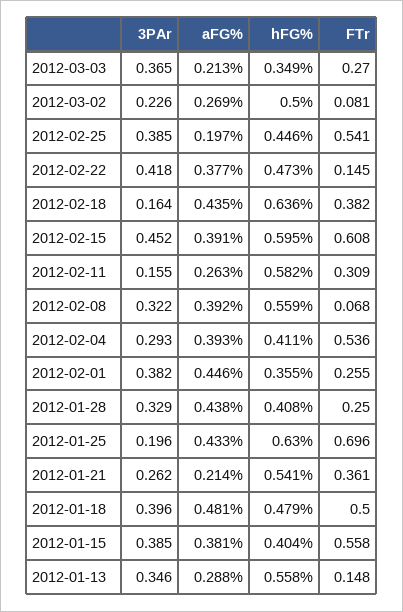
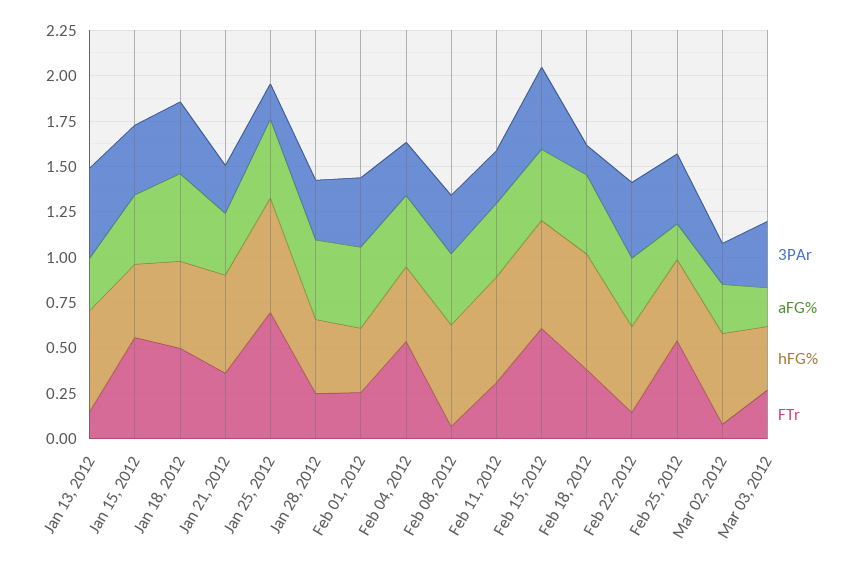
  {
    "3PAr": {
      "2012-03-03": 0.365,
      "2012-03-02": 0.226,
      "2012-02-25": 0.385,
      "2012-02-22": 0.418,
      "2012-02-18": 0.164,
      "2012-02-15": 0.452,
-     "2012-02-11": 0.155,
+     "2012-02-11": 0.3,
      "2012-02-08": 0.322,
      "2012-02-04": 0.293,
      "2012-02-01": 0.382,
      "2012-01-28": 0.329,
      "2012-01-25": 0.196,
      "2012-01-21": 0.262,
      "2012-01-18": 0.396,
      "2012-01-15": 0.385,
-     "2012-01-13": 0.346
+     "2012-01-13": 0.5
    },
    "aFG%": {
      "2012-03-03": 0.213,
      "2012-03-02": 0.269,
      "2012-02-25": 0.197,
      "2012-02-22": 0.377,
      "2012-02-18": 0.435,
      "2012-02-15": 0.391,
-     "2012-02-11": 0.263,
+     "2012-02-11": 0.4,
      "2012-02-08": 0.392,
      "2012-02-04": 0.393,
      "2012-02-01": 0.446,
      "2012-01-28": 0.438,
      "2012-01-25": 0.433,
-     "2012-01-21": 0.214,
+     "2012-01-21": 0.35,
      "2012-01-18": 0.481,
      "2012-01-15": 0.381,
      "2012-01-13": 0.288
    },
    "hFG%": {
      "2012-03-03": 0.349,
      "2012-03-02": 0.5,
      "2012-02-25": 0.446,
      "2012-02-22": 0.473,
      "2012-02-18": 0.636,
      "2012-02-15": 0.595,
      "2012-02-11": 0.582,
      "2012-02-08": 0.559,
      "2012-02-04": 0.411,
      "2012-02-01": 0.355,
      "2012-01-28": 0.408,
      "2012-01-25": 0.63,
      "2012-01-21": 0.541,
      "2012-01-18": 0.479,
      "2012-01-15": 0.404,
      "2012-01-13": 0.558
    },
    "FTr": {
      "2012-03-03": 0.27,
      "2012-03-02": 0.081,
      "2012-02-25": 0.541,
      "2012-02-22": 0.145,
      "2012-02-18": 0.382,
      "2012-02-15": 0.608,
      "2012-02-11": 0.309,
      "2012-02-08": 0.068,
      "2012-02-04": 0.536,
      "2012-02-01": 0.255,
      "2012-01-28": 0.25,
      "2012-01-25": 0.696,
      "2012-01-21": 0.361,
      "2012-01-18": 0.5,
      "2012-01-15": 0.558,
      "2012-01-13": 0.148
    }
  }

